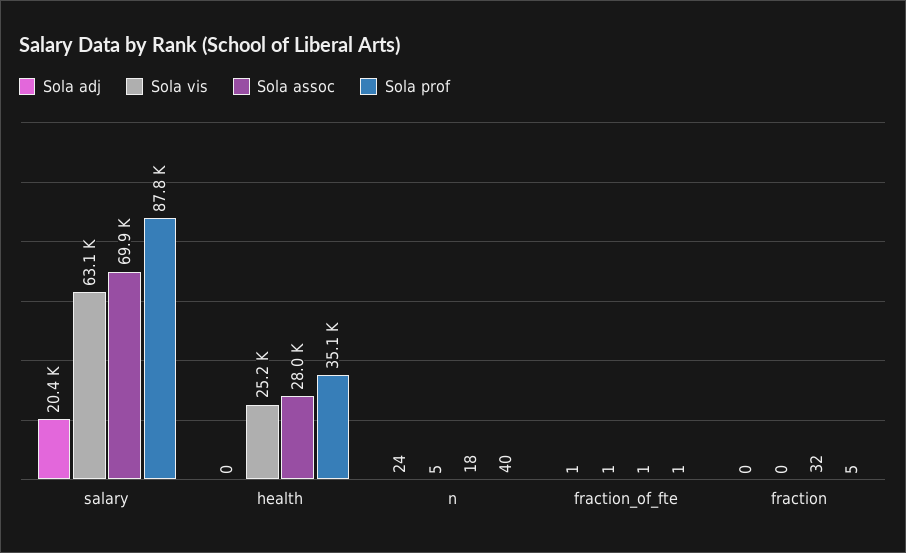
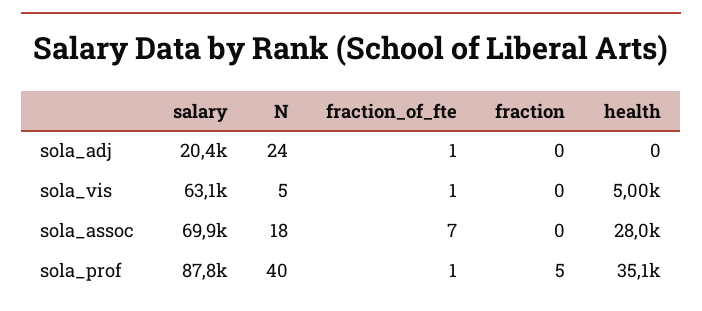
  {
    "Sola adj": {
      "salary": 20400,
      "health": 0,
      "n": 24,
      "fraction_of_fte": 1,
      "fraction": 0
    },
    "Sola vis": {
      "salary": 63100,
-     "health": 25200,
+     "health": 5000,
      "n": 5,
      "fraction_of_fte": 1,
      "fraction": 0
    },
    "Sola assoc": {
      "salary": 69900,
      "health": 28000,
      "n": 18,
-     "fraction_of_fte": 1,
+     "fraction_of_fte": 7,
-     "fraction": 32
+     "fraction": 0
    },
    "Sola prof": {
      "salary": 87800,
      "health": 35100,
      "n": 40,
      "fraction_of_fte": 1,
      "fraction": 5
    }
  }

